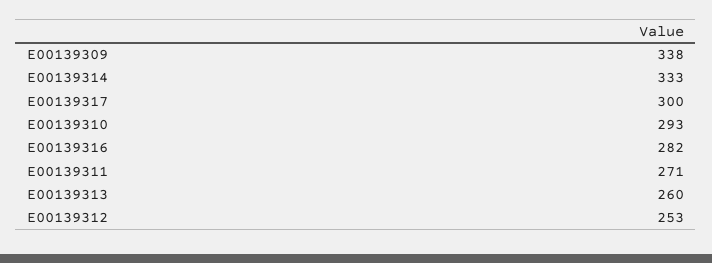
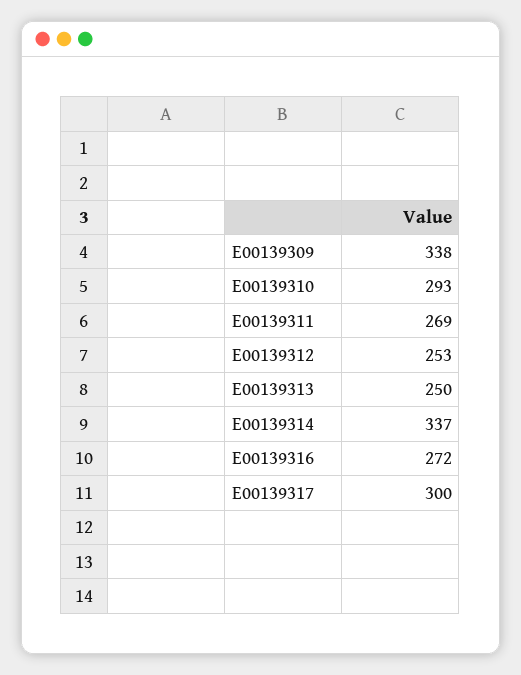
  {
    "E00139309": 338,
-   "E00139314": 333,
+   "E00139314": 337,
    "E00139317": 300,
    "E00139310": 293,
-   "E00139316": 282,
+   "E00139316": 272,
-   "E00139311": 271,
+   "E00139311": 269,
-   "E00139313": 260,
+   "E00139313": 250,
    "E00139312": 253
  }

